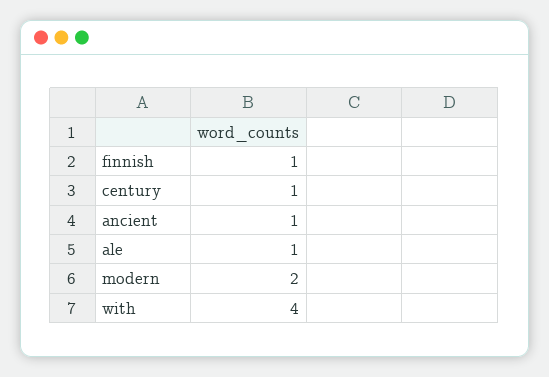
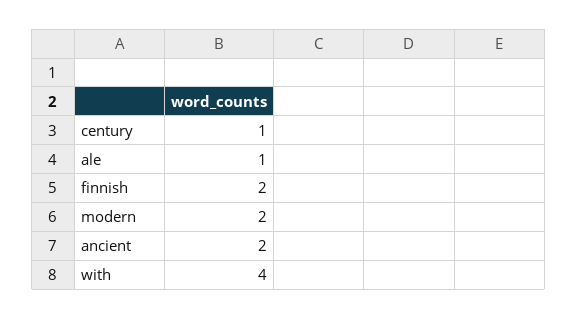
  {
-   "finnish": 1,
+   "finnish": 2,
    "century": 1,
-   "ancient": 1,
+   "ancient": 2,
    "ale": 1,
    "modern": 2,
    "with": 4
  }

